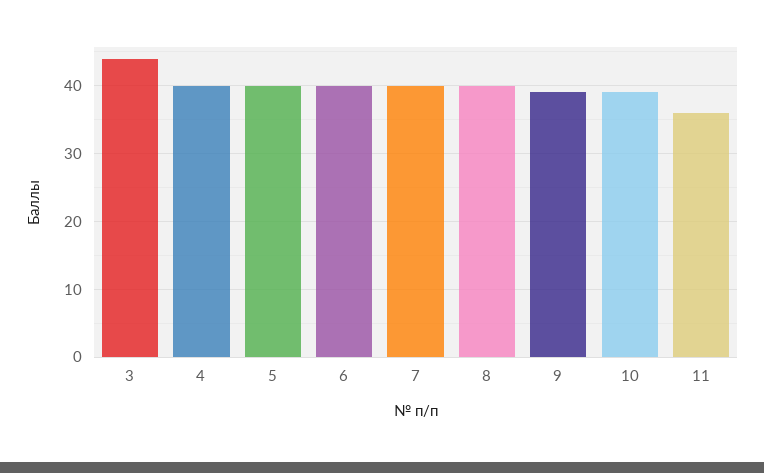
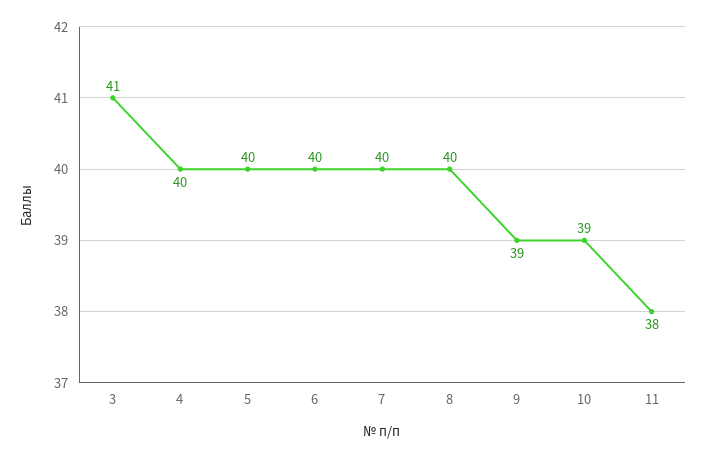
  {
-   "3": 44,
+   "3": 41,
    "4": 40,
    "5": 40,
    "6": 40,
    "7": 40,
    "8": 40,
    "9": 39,
    "10": 39,
-   "11": 36
+   "11": 38
  }

